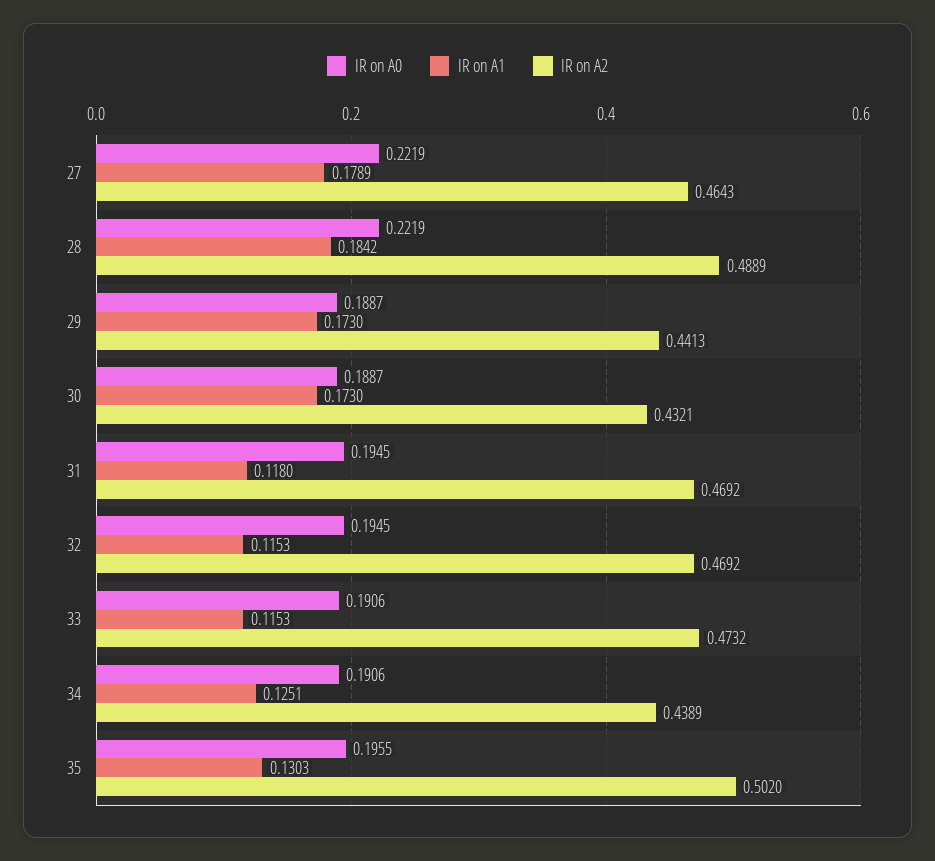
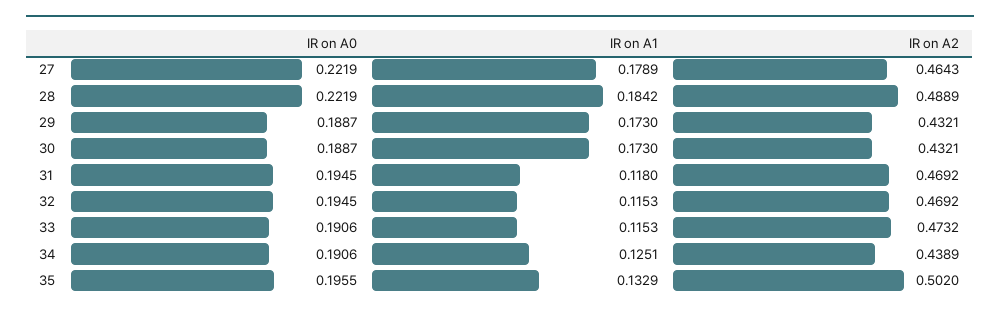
  {
    "IR on A0": {
      "27": 0.2219,
      "28": 0.2219,
      "29": 0.1887,
      "30": 0.1887,
      "31": 0.1945,
      "32": 0.1945,
      "33": 0.1906,
      "34": 0.1906,
      "35": 0.1955
    },
    "IR on A1": {
      "27": 0.1789,
      "28": 0.1842,
      "29": 0.173,
      "30": 0.173,
      "31": 0.118,
      "32": 0.1153,
      "33": 0.1153,
      "34": 0.1251,
-     "35": 0.1303
+     "35": 0.1329
    },
    "IR on A2": {
      "27": 0.4643,
      "28": 0.4889,
-     "29": 0.4413,
+     "29": 0.4321,
      "30": 0.4321,
      "31": 0.4692,
      "32": 0.4692,
      "33": 0.4732,
      "34": 0.4389,
      "35": 0.502
    }
  }

